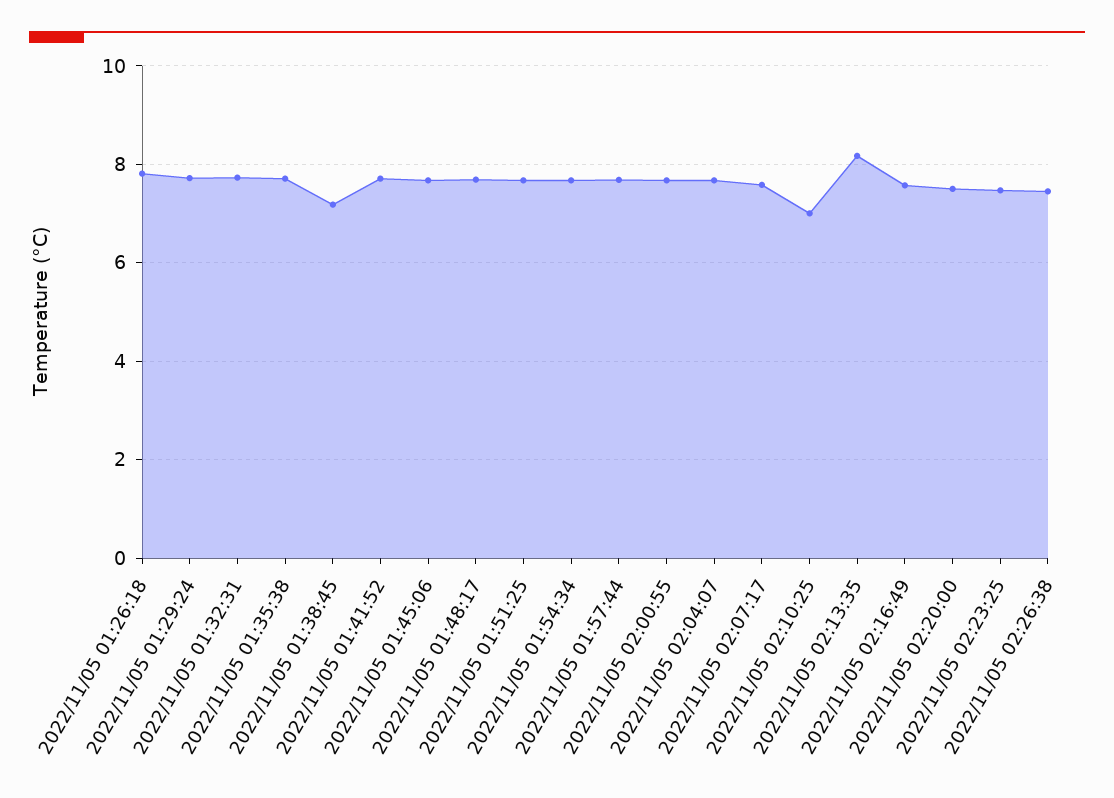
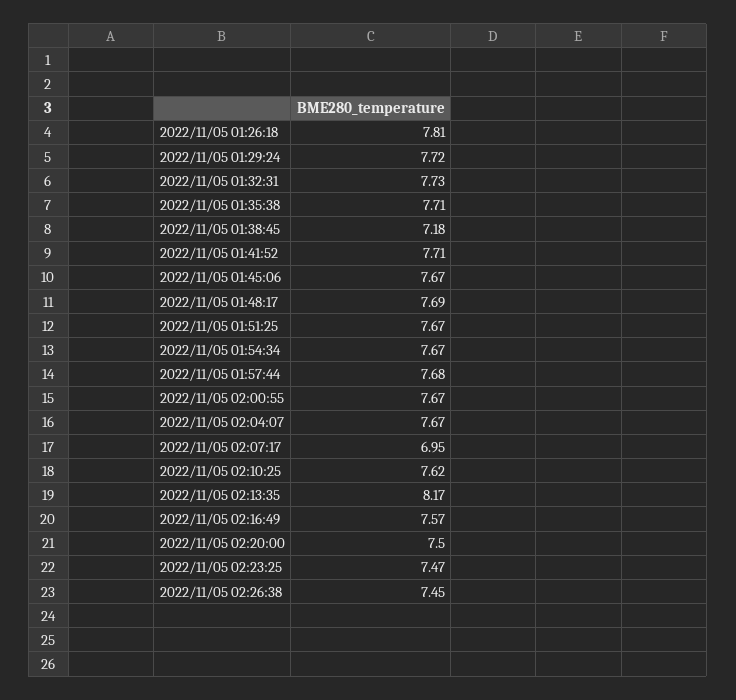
  {
    "2022/11/05 01:26:18": 7.81,
    "2022/11/05 01:29:24": 7.72,
    "2022/11/05 01:32:31": 7.73,
    "2022/11/05 01:35:38": 7.71,
    "2022/11/05 01:38:45": 7.18,
    "2022/11/05 01:41:52": 7.71,
    "2022/11/05 01:45:06": 7.67,
    "2022/11/05 01:48:17": 7.69,
    "2022/11/05 01:51:25": 7.67,
    "2022/11/05 01:54:34": 7.67,
    "2022/11/05 01:57:44": 7.68,
    "2022/11/05 02:00:55": 7.67,
    "2022/11/05 02:04:07": 7.67,
-   "2022/11/05 02:07:17": 7.6,
+   "2022/11/05 02:07:17": 6.95,
-   "2022/11/05 02:10:25": 7,
+   "2022/11/05 02:10:25": 7.62,
    "2022/11/05 02:13:35": 8.17,
    "2022/11/05 02:16:49": 7.57,
    "2022/11/05 02:20:00": 7.5,
    "2022/11/05 02:23:25": 7.47,
    "2022/11/05 02:26:38": 7.45
  }

